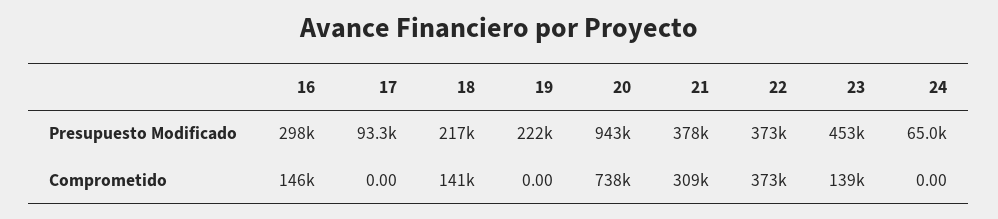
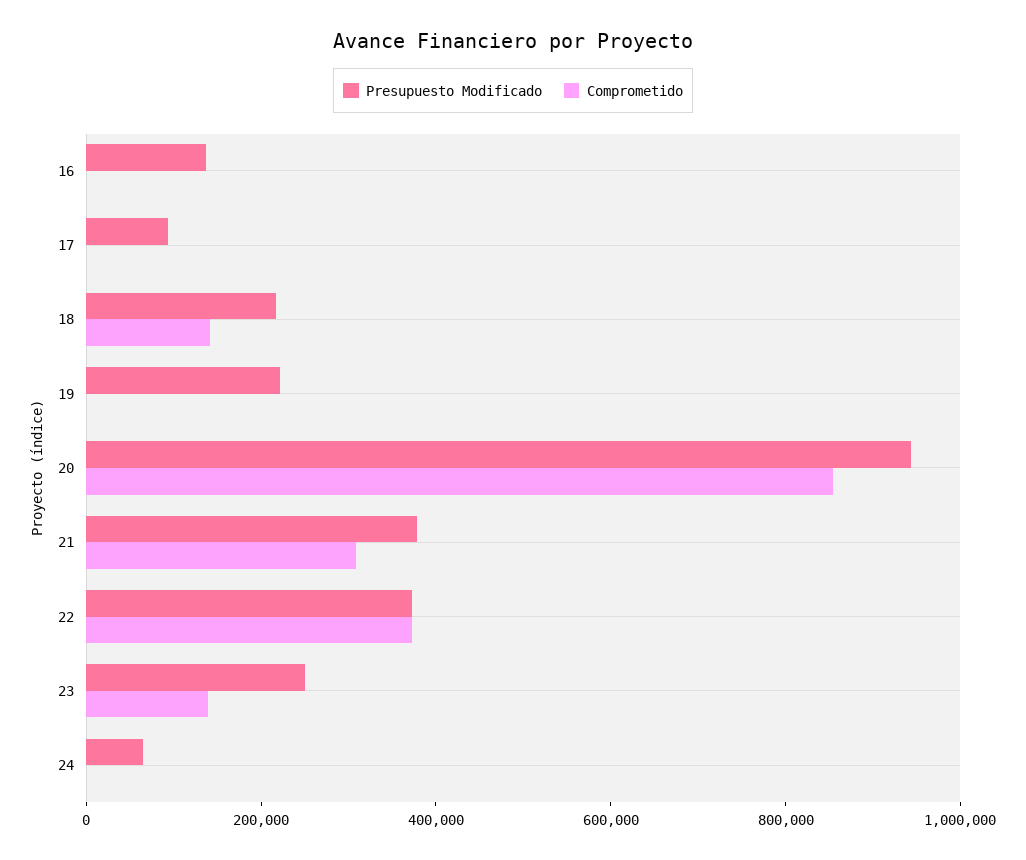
  {
    "Presupuesto Modificado": {
-     "16": 298000,
+     "16": 150000,
      "17": 93300,
      "18": 217000,
      "19": 222000,
      "20": 943000,
      "21": 378000,
      "22": 373000,
-     "23": 453000,
+     "23": 250000,
      "24": 65000
    },
    "Comprometido": {
-     "16": 146000,
+     "16": 0,
      "17": 0,
      "18": 141000,
      "19": 0,
-     "20": 738000,
+     "20": 850000,
      "21": 309000,
      "22": 373000,
      "23": 139000,
      "24": 0
    }
  }

